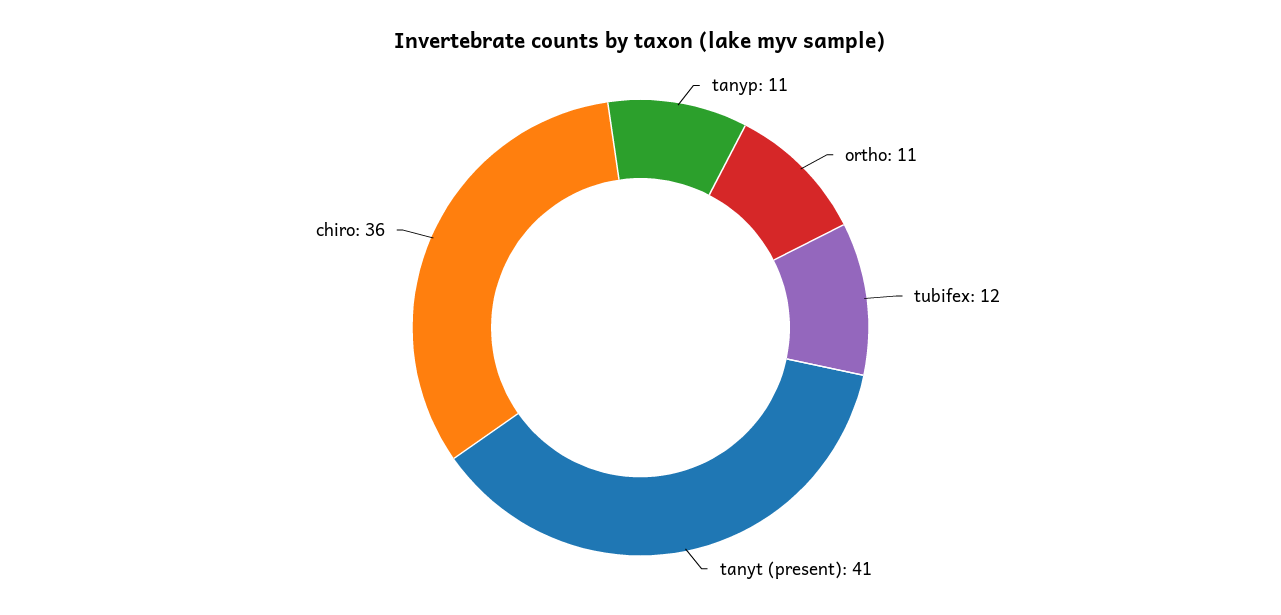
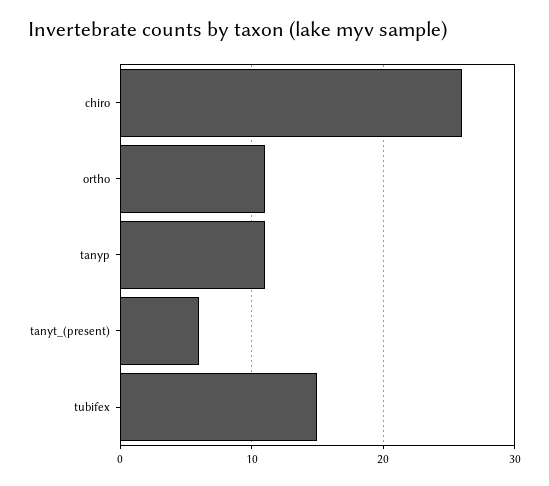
  {
    "tanyp": 11,
    "ortho": 11,
-   "tubifex": 12,
+   "tubifex": 15,
-   "tanyt (present)": 41,
+   "tanyt (present)": 6,
-   "chiro": 36
+   "chiro": 26
  }

